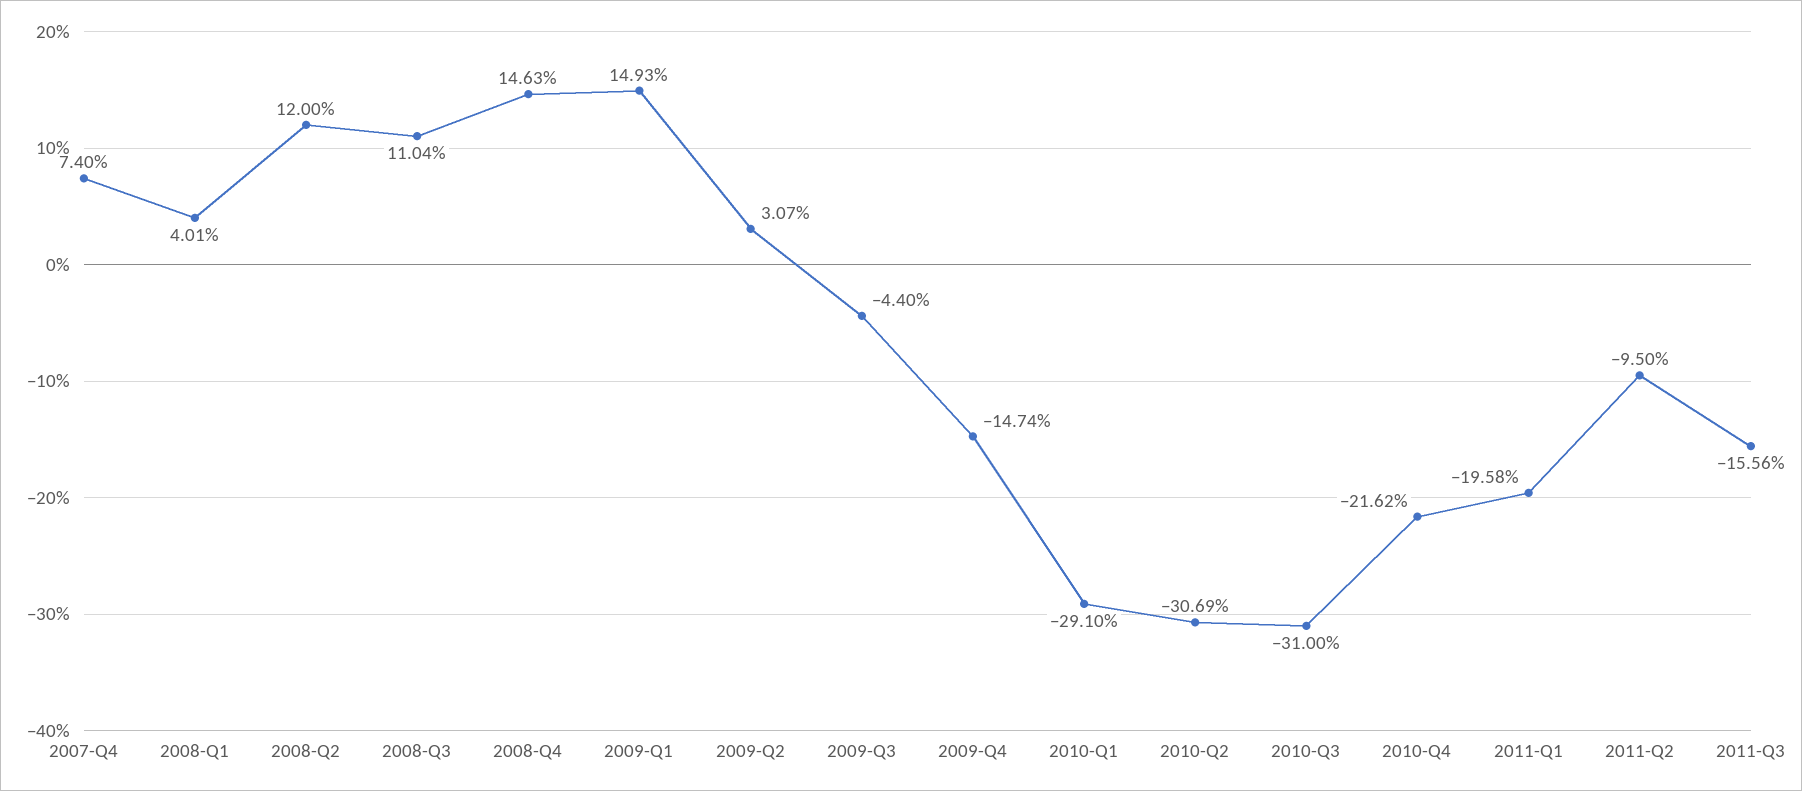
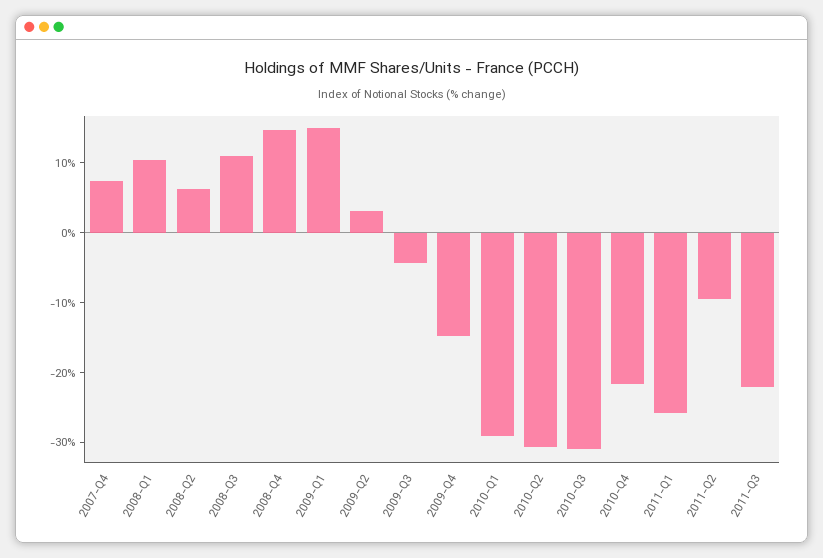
  {
    "2007-Q4": 7.4,
-   "2008-Q1": 4.01,
+   "2008-Q1": 10,
-   "2008-Q2": 12,
+   "2008-Q2": 6,
    "2008-Q3": 11.04,
    "2008-Q4": 14.63,
    "2009-Q1": 14.93,
    "2009-Q2": 3.07,
    "2009-Q3": -4.4,
    "2009-Q4": -14.74,
    "2010-Q1": -29.1,
    "2010-Q2": -30.69,
    "2010-Q3": -31,
    "2010-Q4": -21.62,
-   "2011-Q1": -19.58,
+   "2011-Q1": -26,
    "2011-Q2": -9.5,
-   "2011-Q3": -15.56
+   "2011-Q3": -22
  }

